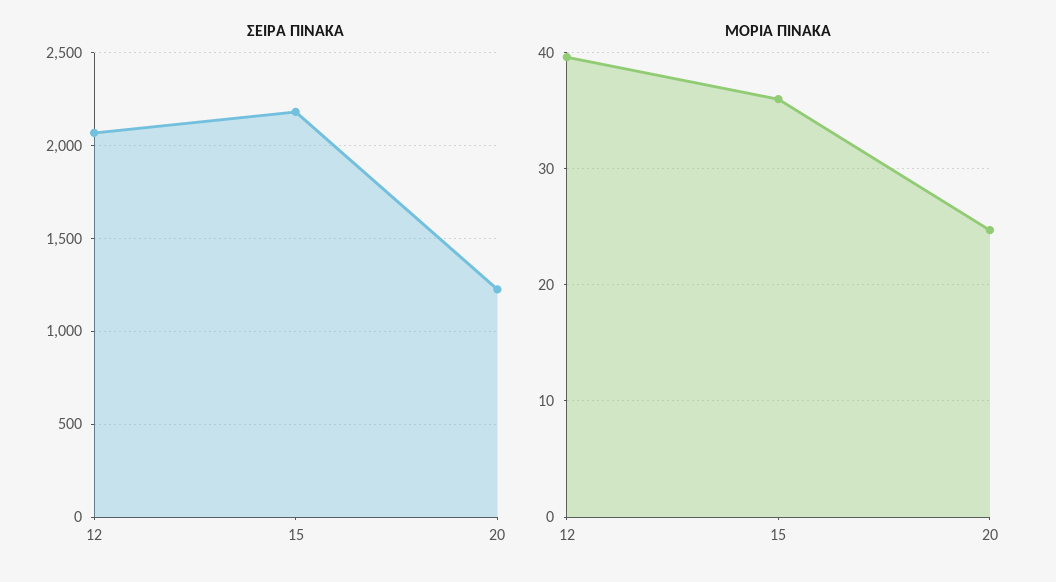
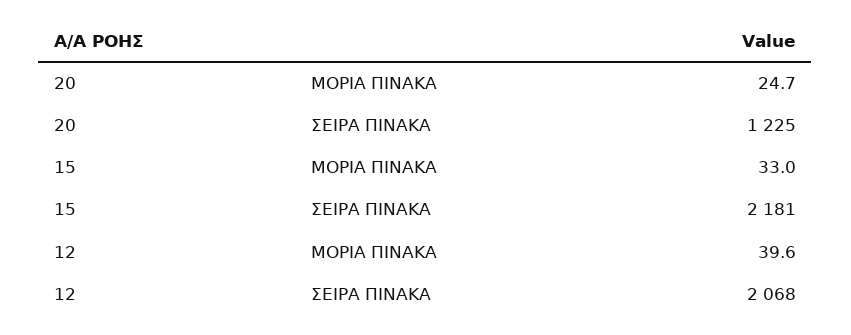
  {
    "ΣΕΙΡΑ ΠΙΝΑΚΑ": {
      "12": 2068,
      "15": 2181,
      "20": 1225
    },
    "ΜΟΡΙΑ ΠΙΝΑΚΑ": {
      "12": 39.6,
-     "15": 36,
+     "15": 33,
      "20": 24.7
    }
  }

